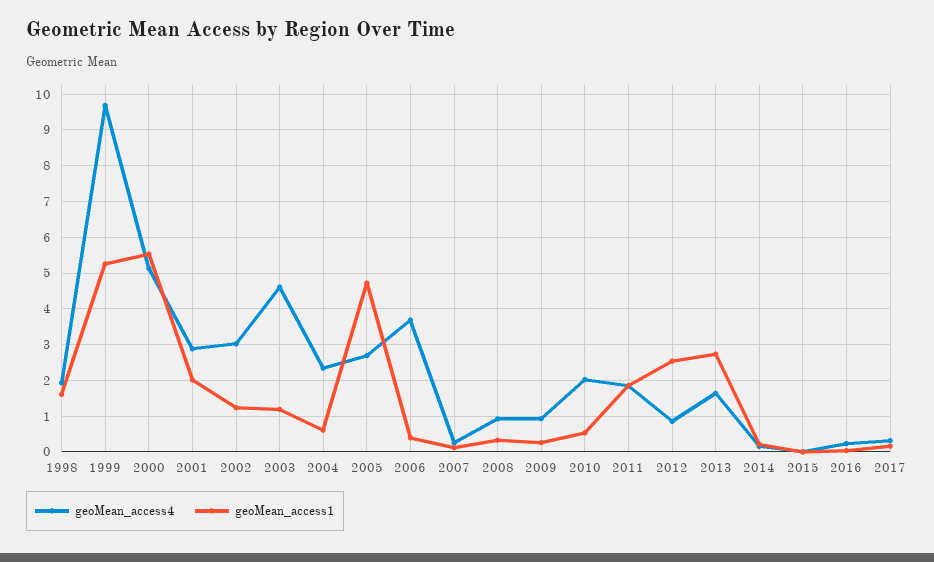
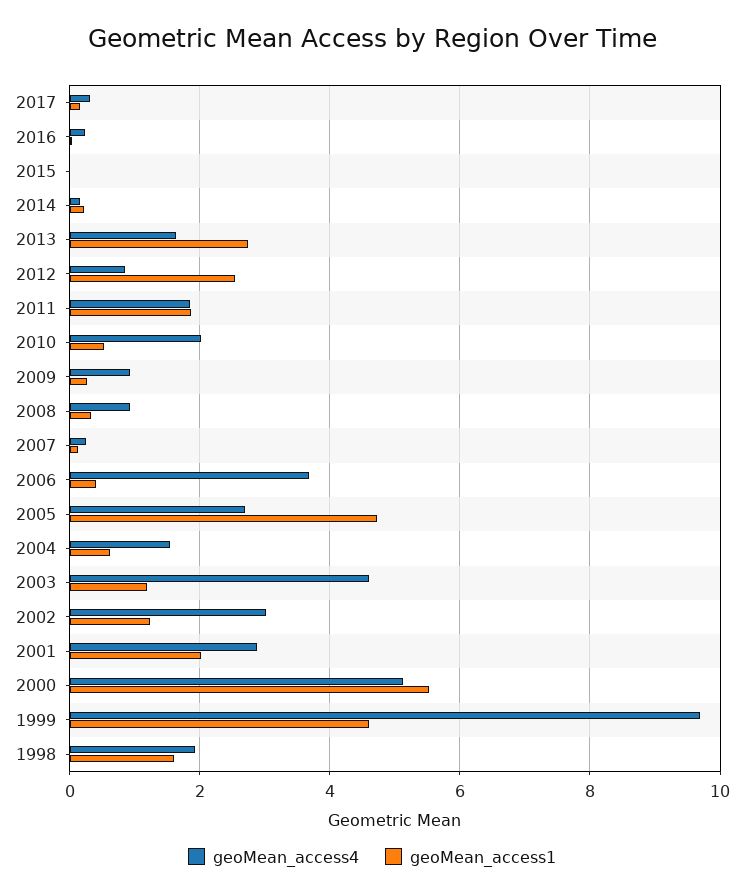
  {
    "geoMean_access4": {
      "1998": 2,
      "1999": 9.6,
      "2000": 5.2,
      "2001": 2.8,
      "2002": 3,
      "2003": 4.6,
-     "2004": 2.4,
+     "2004": 1.6,
      "2005": 2.6,
      "2006": 3.6,
      "2007": 0.2,
      "2008": 1,
      "2009": 1,
      "2010": 2,
      "2011": 1.8,
      "2012": 0.8,
      "2013": 1.6,
      "2014": 0.2,
      "2015": 0,
      "2016": 0.2,
      "2017": 0.4
    },
    "geoMean_access1": {
      "1998": 1.6,
-     "1999": 5.2,
+     "1999": 4.6,
      "2000": 5.6,
      "2001": 2,
      "2002": 1.2,
      "2003": 1.2,
      "2004": 0.6,
      "2005": 4.8,
      "2006": 0.4,
      "2007": 0.2,
      "2008": 0.4,
      "2009": 0.2,
      "2010": 0.6,
      "2011": 1.8,
      "2012": 2.6,
      "2013": 2.8,
      "2014": 0.2,
      "2015": 0,
      "2016": 0,
      "2017": 0.2
    }
  }

